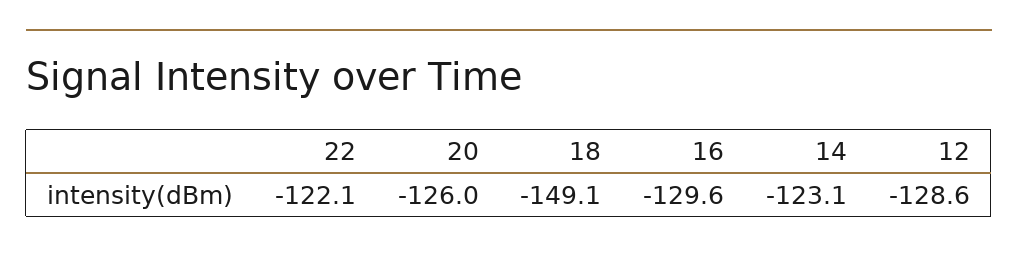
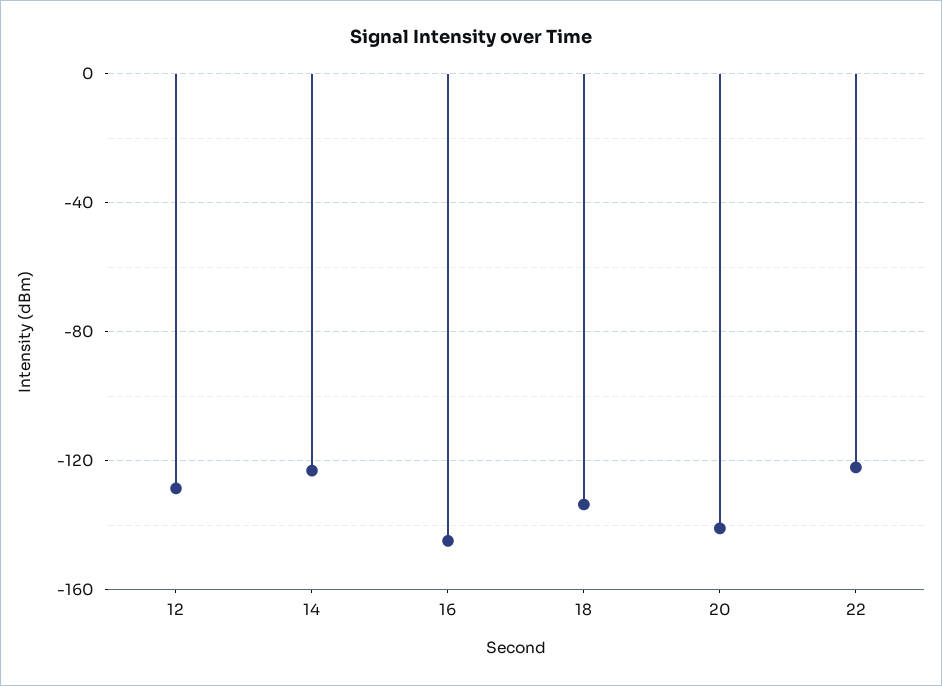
  {
    "22": -122.1,
-   "20": -126,
+   "20": -140,
-   "18": -149.1,
+   "18": -135,
-   "16": -129.6,
+   "16": -145,
    "14": -123.1,
    "12": -128.6
  }

